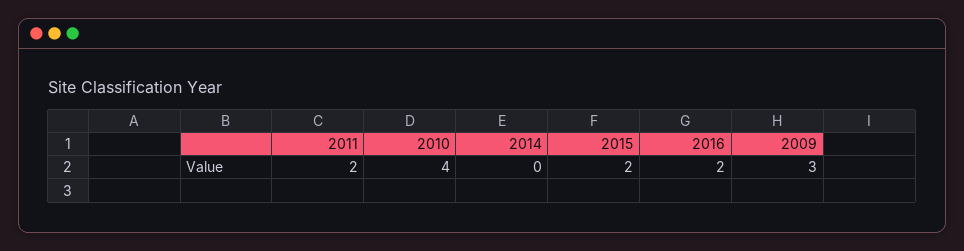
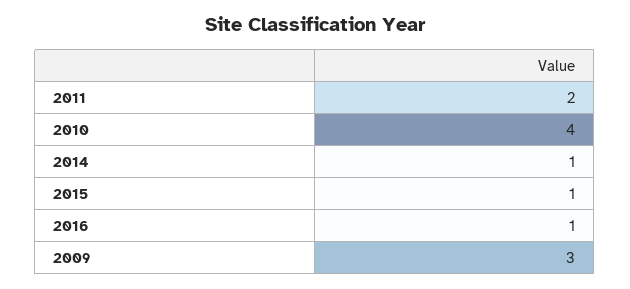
  {
    "2011": 2,
    "2010": 4,
-   "2014": 0,
+   "2014": 1,
-   "2015": 2,
+   "2015": 1,
-   "2016": 2,
+   "2016": 1,
    "2009": 3
  }

